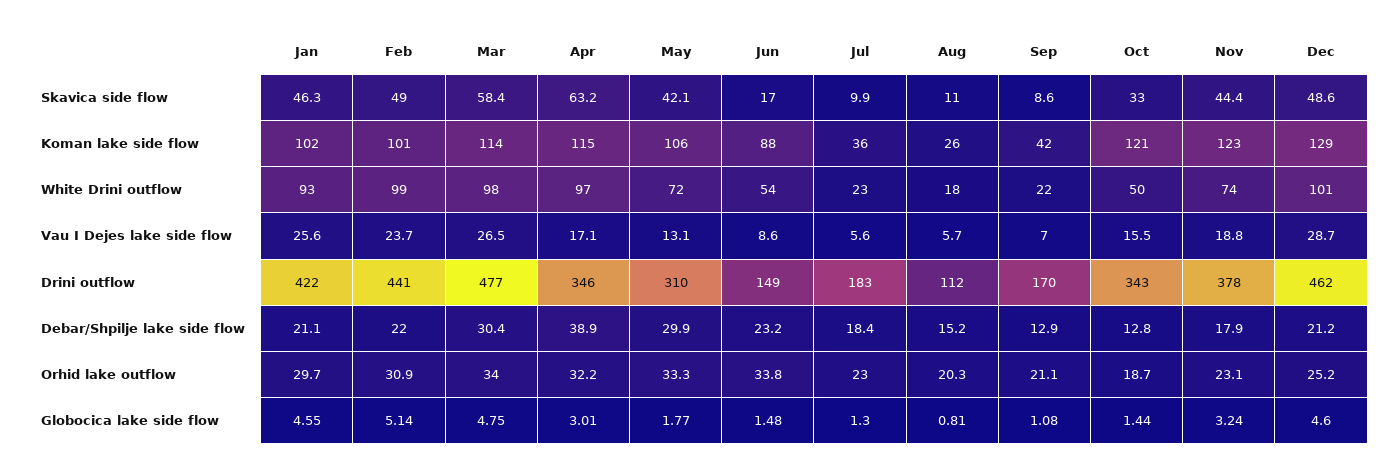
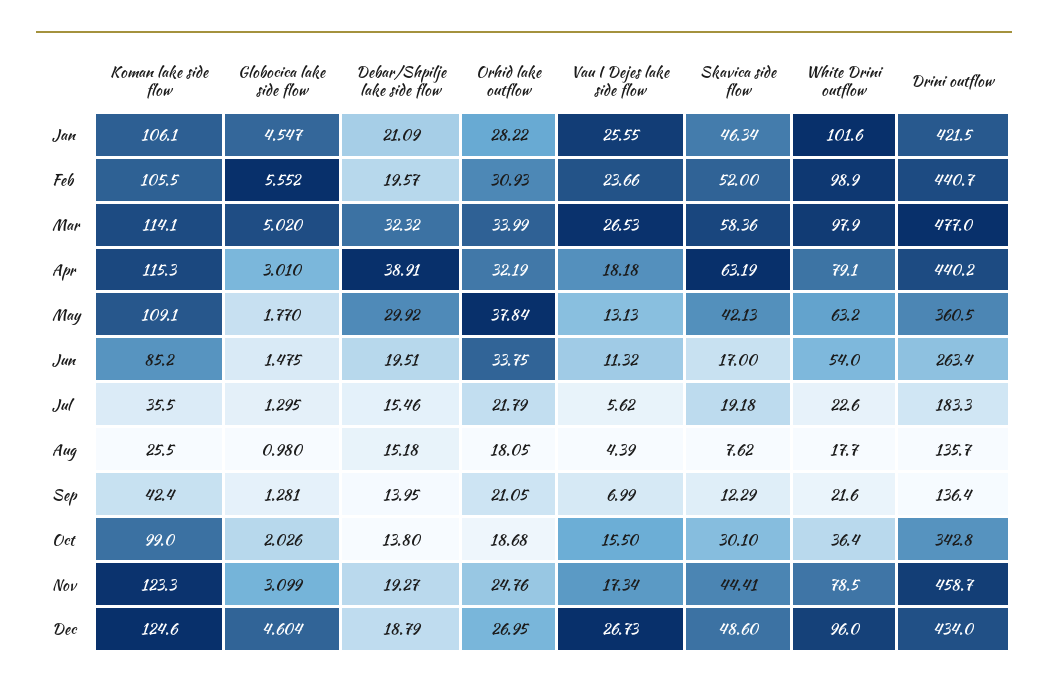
  {
    "Jan": {
      "Skavica side flow": 46.34,
-     "Koman lake side flow": 102,
+     "Koman lake side flow": 106.1,
-     "White Drini outflow": 93,
+     "White Drini outflow": 101.6,
      "Vau I Dejes lake side flow": 25.55,
      "Drini outflow": 421.5,
      "Debar/Shpilje lake side flow": 21.09,
-     "Orhid lake outflow": 29.7,
+     "Orhid lake outflow": 28.22,
      "Globocica lake side flow": 4.547
    },
    "Feb": {
-     "Skavica side flow": 49,
+     "Skavica side flow": 52,
-     "Koman lake side flow": 101,
+     "Koman lake side flow": 105.5,
      "White Drini outflow": 98.9,
      "Vau I Dejes lake side flow": 23.66,
      "Drini outflow": 440.7,
-     "Debar/Shpilje lake side flow": 22,
+     "Debar/Shpilje lake side flow": 19.57,
      "Orhid lake outflow": 30.93,
-     "Globocica lake side flow": 5.14
+     "Globocica lake side flow": 5.552
    },
    "Mar": {
      "Skavica side flow": 58.36,
      "Koman lake side flow": 114.1,
      "White Drini outflow": 97.9,
      "Vau I Dejes lake side flow": 26.53,
      "Drini outflow": 477,
-     "Debar/Shpilje lake side flow": 30.4,
+     "Debar/Shpilje lake side flow": 32.32,
      "Orhid lake outflow": 33.99,
-     "Globocica lake side flow": 4.75
+     "Globocica lake side flow": 5.02
    },
    "Apr": {
      "Skavica side flow": 63.19,
      "Koman lake side flow": 115.3,
-     "White Drini outflow": 97,
+     "White Drini outflow": 79.1,
-     "Vau I Dejes lake side flow": 17.1,
+     "Vau I Dejes lake side flow": 18.18,
-     "Drini outflow": 346,
+     "Drini outflow": 440.2,
      "Debar/Shpilje lake side flow": 38.91,
      "Orhid lake outflow": 32.19,
      "Globocica lake side flow": 3.01
    },
    "May": {
      "Skavica side flow": 42.13,
-     "Koman lake side flow": 106,
+     "Koman lake side flow": 109.1,
-     "White Drini outflow": 72,
+     "White Drini outflow": 63.2,
      "Vau I Dejes lake side flow": 13.13,
-     "Drini outflow": 310,
+     "Drini outflow": 360.5,
      "Debar/Shpilje lake side flow": 29.92,
-     "Orhid lake outflow": 33.3,
+     "Orhid lake outflow": 37.84,
      "Globocica lake side flow": 1.77
    },
    "Jun": {
      "Skavica side flow": 17,
-     "Koman lake side flow": 88,
+     "Koman lake side flow": 85.2,
      "White Drini outflow": 54,
-     "Vau I Dejes lake side flow": 8.6,
+     "Vau I Dejes lake side flow": 11.32,
-     "Drini outflow": 149,
+     "Drini outflow": 263.4,
-     "Debar/Shpilje lake side flow": 23.2,
+     "Debar/Shpilje lake side flow": 19.51,
      "Orhid lake outflow": 33.75,
      "Globocica lake side flow": 1.475
    },
    "Jul": {
-     "Skavica side flow": 9.9,
+     "Skavica side flow": 19.18,
      "Koman lake side flow": 35.5,
      "White Drini outflow": 22.6,
      "Vau I Dejes lake side flow": 5.62,
      "Drini outflow": 183.3,
-     "Debar/Shpilje lake side flow": 18.4,
+     "Debar/Shpilje lake side flow": 15.46,
-     "Orhid lake outflow": 23,
+     "Orhid lake outflow": 21.79,
      "Globocica lake side flow": 1.295
    },
    "Aug": {
-     "Skavica side flow": 11,
+     "Skavica side flow": 7.62,
      "Koman lake side flow": 25.5,
      "White Drini outflow": 17.7,
-     "Vau I Dejes lake side flow": 5.7,
+     "Vau I Dejes lake side flow": 4.39,
-     "Drini outflow": 112,
+     "Drini outflow": 135.7,
      "Debar/Shpilje lake side flow": 15.18,
-     "Orhid lake outflow": 20.3,
+     "Orhid lake outflow": 18.05,
-     "Globocica lake side flow": 0.81
+     "Globocica lake side flow": 0.98
    },
    "Sep": {
-     "Skavica side flow": 8.6,
+     "Skavica side flow": 12.29,
      "Koman lake side flow": 42.4,
      "White Drini outflow": 21.6,
      "Vau I Dejes lake side flow": 6.99,
-     "Drini outflow": 170,
+     "Drini outflow": 136.4,
-     "Debar/Shpilje lake side flow": 12.9,
+     "Debar/Shpilje lake side flow": 13.95,
      "Orhid lake outflow": 21.05,
-     "Globocica lake side flow": 1.08
+     "Globocica lake side flow": 1.281
    },
    "Oct": {
-     "Skavica side flow": 33,
+     "Skavica side flow": 30.1,
-     "Koman lake side flow": 121,
+     "Koman lake side flow": 99,
-     "White Drini outflow": 50,
+     "White Drini outflow": 36.4,
      "Vau I Dejes lake side flow": 15.5,
      "Drini outflow": 342.8,
-     "Debar/Shpilje lake side flow": 12.8,
+     "Debar/Shpilje lake side flow": 13.8,
      "Orhid lake outflow": 18.68,
-     "Globocica lake side flow": 1.44
+     "Globocica lake side flow": 2.026
    },
    "Nov": {
      "Skavica side flow": 44.41,
      "Koman lake side flow": 123.3,
-     "White Drini outflow": 74,
+     "White Drini outflow": 78.5,
-     "Vau I Dejes lake side flow": 18.8,
+     "Vau I Dejes lake side flow": 17.34,
-     "Drini outflow": 378,
+     "Drini outflow": 458.7,
-     "Debar/Shpilje lake side flow": 17.9,
+     "Debar/Shpilje lake side flow": 19.27,
-     "Orhid lake outflow": 23.1,
+     "Orhid lake outflow": 24.76,
-     "Globocica lake side flow": 3.24
+     "Globocica lake side flow": 3.099
    },
    "Dec": {
      "Skavica side flow": 48.6,
-     "Koman lake side flow": 129,
+     "Koman lake side flow": 124.6,
-     "White Drini outflow": 101,
+     "White Drini outflow": 96,
-     "Vau I Dejes lake side flow": 28.7,
+     "Vau I Dejes lake side flow": 26.73,
-     "Drini outflow": 462,
+     "Drini outflow": 434,
-     "Debar/Shpilje lake side flow": 21.2,
+     "Debar/Shpilje lake side flow": 18.79,
-     "Orhid lake outflow": 25.2,
+     "Orhid lake outflow": 26.95,
      "Globocica lake side flow": 4.604
    }
  }

